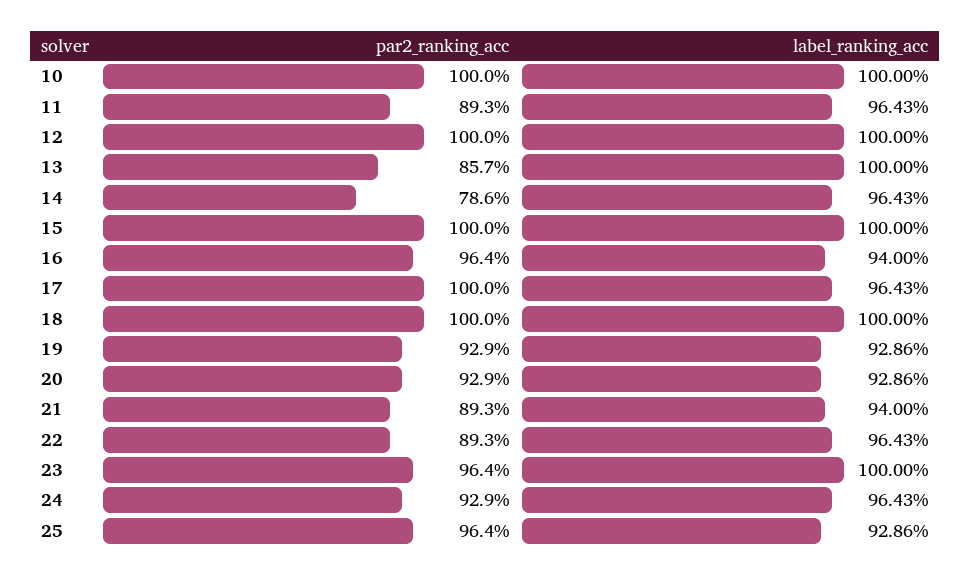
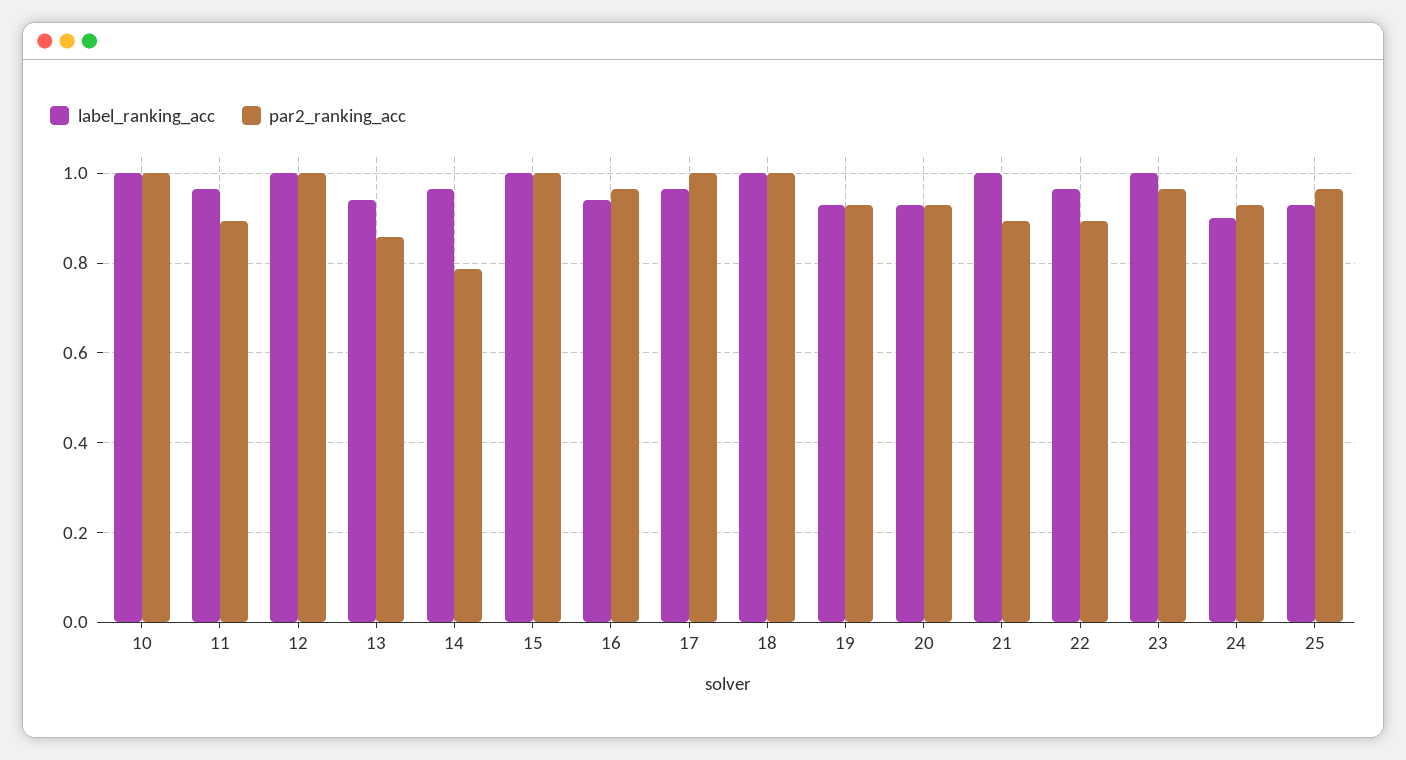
  {
    "par2_ranking_acc": {
      "10": 1,
      "11": 0.893,
      "12": 1,
      "13": 0.857,
      "14": 0.786,
      "15": 1,
      "16": 0.964,
      "17": 1,
      "18": 1,
      "19": 0.929,
      "20": 0.929,
      "21": 0.893,
      "22": 0.893,
      "23": 0.964,
      "24": 0.929,
      "25": 0.964
    },
    "label_ranking_acc": {
      "10": 1,
      "11": 0.9643,
      "12": 1,
-     "13": 1,
+     "13": 0.94,
      "14": 0.9643,
      "15": 1,
      "16": 0.94,
      "17": 0.9643,
      "18": 1,
      "19": 0.9286,
      "20": 0.9286,
-     "21": 0.94,
+     "21": 1,
      "22": 0.9643,
      "23": 1,
-     "24": 0.9643,
+     "24": 0.9,
      "25": 0.9286
    }
  }

